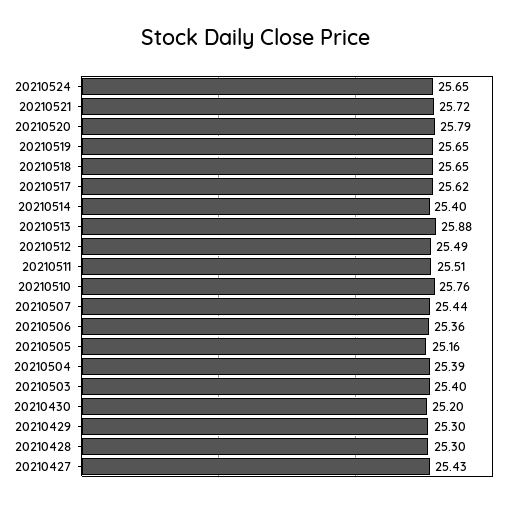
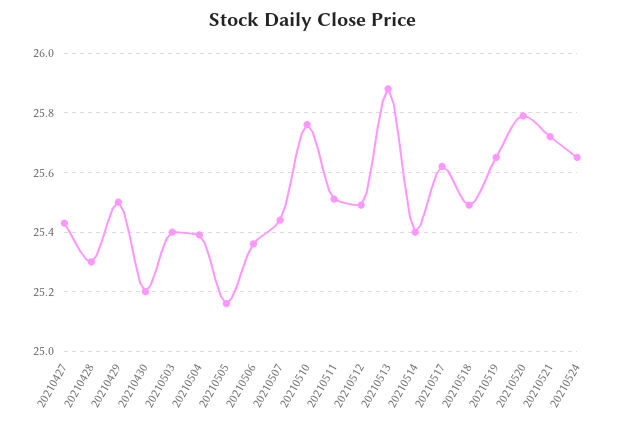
  {
    "20210524": 25.65,
    "20210521": 25.72,
    "20210520": 25.79,
    "20210519": 25.65,
-   "20210518": 25.65,
+   "20210518": 25.5,
    "20210517": 25.62,
    "20210514": 25.4,
    "20210513": 25.88,
    "20210512": 25.49,
    "20210511": 25.51,
    "20210510": 25.76,
    "20210507": 25.44,
    "20210506": 25.36,
    "20210505": 25.16,
    "20210504": 25.39,
    "20210503": 25.4,
    "20210430": 25.2,
-   "20210429": 25.3,
+   "20210429": 25.5,
    "20210428": 25.3,
    "20210427": 25.43
  }

